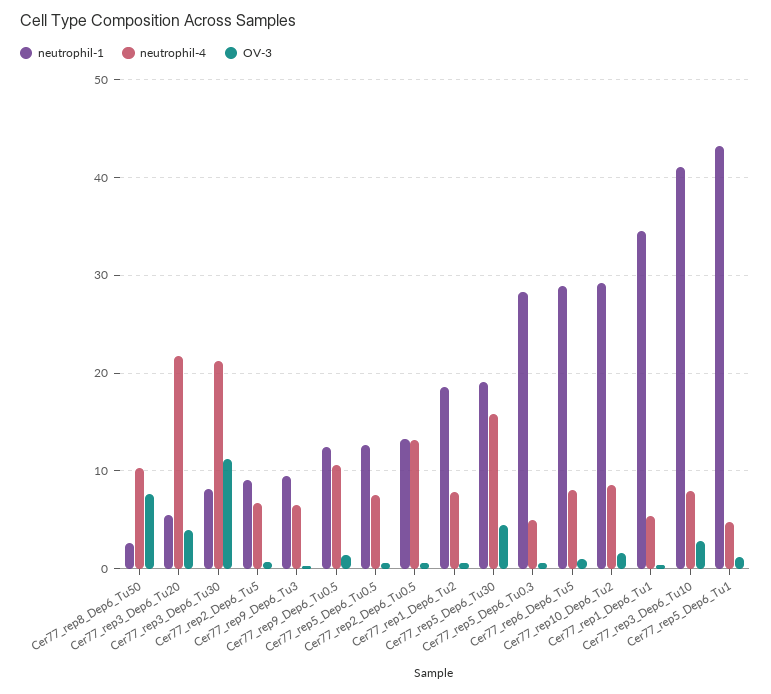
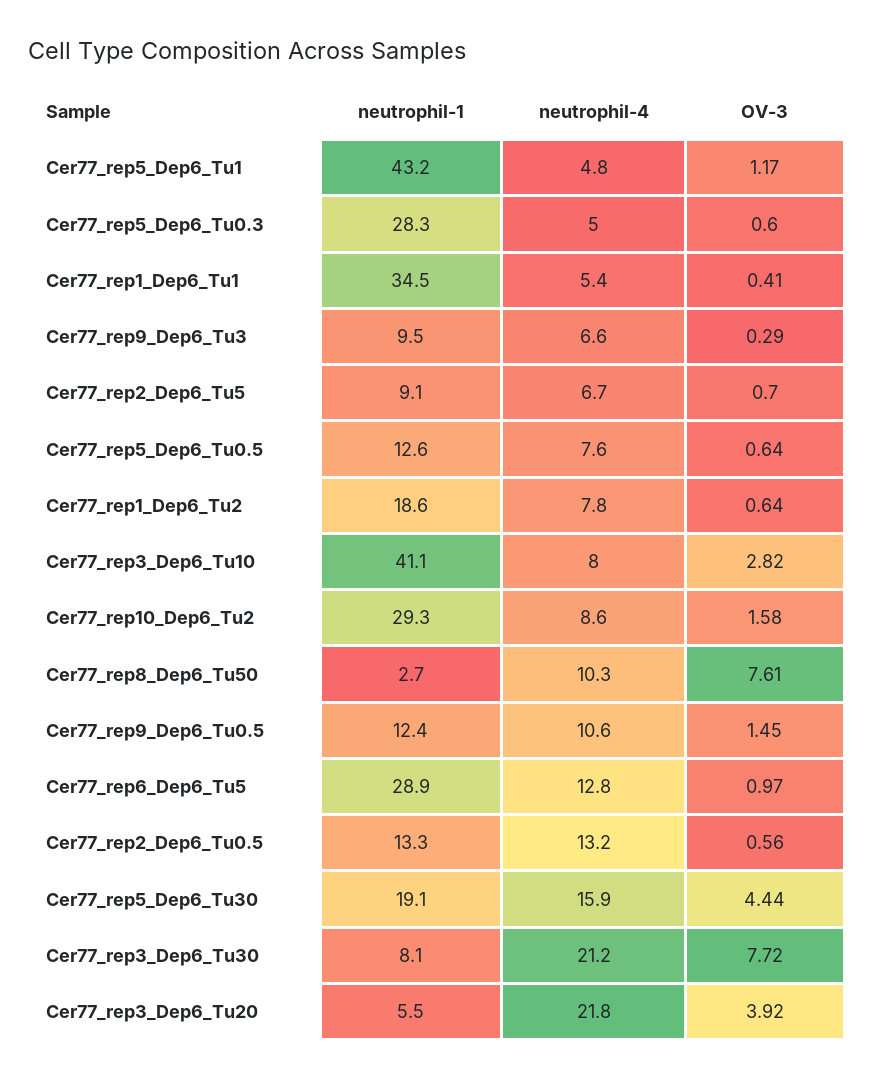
  {
    "neutrophil-1": {
      "Cer77_rep8_Dep6_Tu50": 2.7,
      "Cer77_rep3_Dep6_Tu20": 5.5,
      "Cer77_rep3_Dep6_Tu30": 8.1,
      "Cer77_rep2_Dep6_Tu5": 9.1,
      "Cer77_rep9_Dep6_Tu3": 9.5,
      "Cer77_rep9_Dep6_Tu0.5": 12.4,
      "Cer77_rep5_Dep6_Tu0.5": 12.6,
      "Cer77_rep2_Dep6_Tu0.5": 13.3,
      "Cer77_rep1_Dep6_Tu2": 18.6,
      "Cer77_rep5_Dep6_Tu30": 19.1,
      "Cer77_rep5_Dep6_Tu0.3": 28.3,
      "Cer77_rep6_Dep6_Tu5": 28.9,
      "Cer77_rep10_Dep6_Tu2": 29.3,
      "Cer77_rep1_Dep6_Tu1": 34.5,
      "Cer77_rep3_Dep6_Tu10": 41.1,
      "Cer77_rep5_Dep6_Tu1": 43.2
    },
    "neutrophil-4": {
      "Cer77_rep8_Dep6_Tu50": 10.3,
      "Cer77_rep3_Dep6_Tu20": 21.8,
      "Cer77_rep3_Dep6_Tu30": 21.2,
      "Cer77_rep2_Dep6_Tu5": 6.7,
      "Cer77_rep9_Dep6_Tu3": 6.6,
      "Cer77_rep9_Dep6_Tu0.5": 10.6,
      "Cer77_rep5_Dep6_Tu0.5": 7.6,
      "Cer77_rep2_Dep6_Tu0.5": 13.2,
      "Cer77_rep1_Dep6_Tu2": 7.8,
      "Cer77_rep5_Dep6_Tu30": 15.9,
      "Cer77_rep5_Dep6_Tu0.3": 5,
-     "Cer77_rep6_Dep6_Tu5": 8,
+     "Cer77_rep6_Dep6_Tu5": 12.8,
      "Cer77_rep10_Dep6_Tu2": 8.6,
      "Cer77_rep1_Dep6_Tu1": 5.4,
      "Cer77_rep3_Dep6_Tu10": 8,
      "Cer77_rep5_Dep6_Tu1": 4.8
    },
    "OV-3": {
      "Cer77_rep8_Dep6_Tu50": 7.61,
      "Cer77_rep3_Dep6_Tu20": 3.92,
-     "Cer77_rep3_Dep6_Tu30": 11,
+     "Cer77_rep3_Dep6_Tu30": 7.72,
      "Cer77_rep2_Dep6_Tu5": 0.7,
      "Cer77_rep9_Dep6_Tu3": 0.29,
      "Cer77_rep9_Dep6_Tu0.5": 1.45,
      "Cer77_rep5_Dep6_Tu0.5": 0.64,
      "Cer77_rep2_Dep6_Tu0.5": 0.56,
      "Cer77_rep1_Dep6_Tu2": 0.64,
      "Cer77_rep5_Dep6_Tu30": 4.44,
      "Cer77_rep5_Dep6_Tu0.3": 0.6,
      "Cer77_rep6_Dep6_Tu5": 0.97,
      "Cer77_rep10_Dep6_Tu2": 1.58,
      "Cer77_rep1_Dep6_Tu1": 0.41,
      "Cer77_rep3_Dep6_Tu10": 2.82,
      "Cer77_rep5_Dep6_Tu1": 1.17
    }
  }

